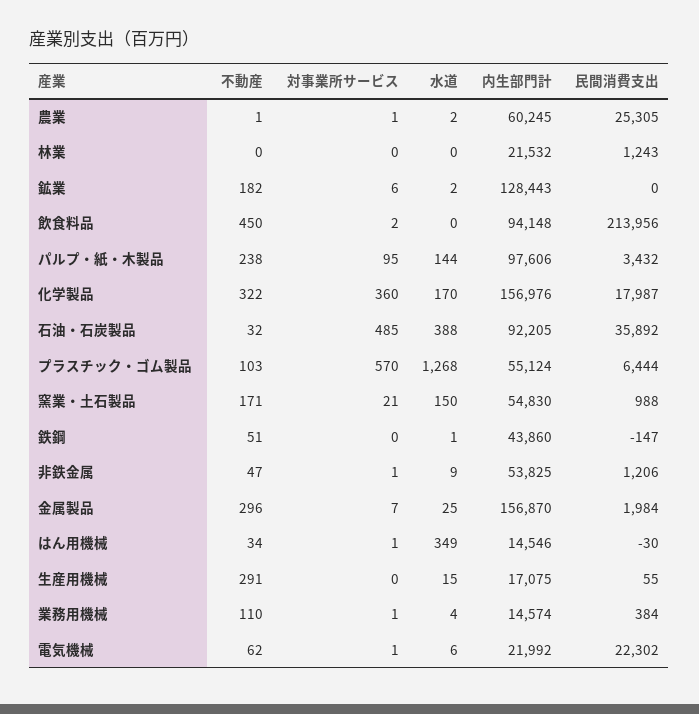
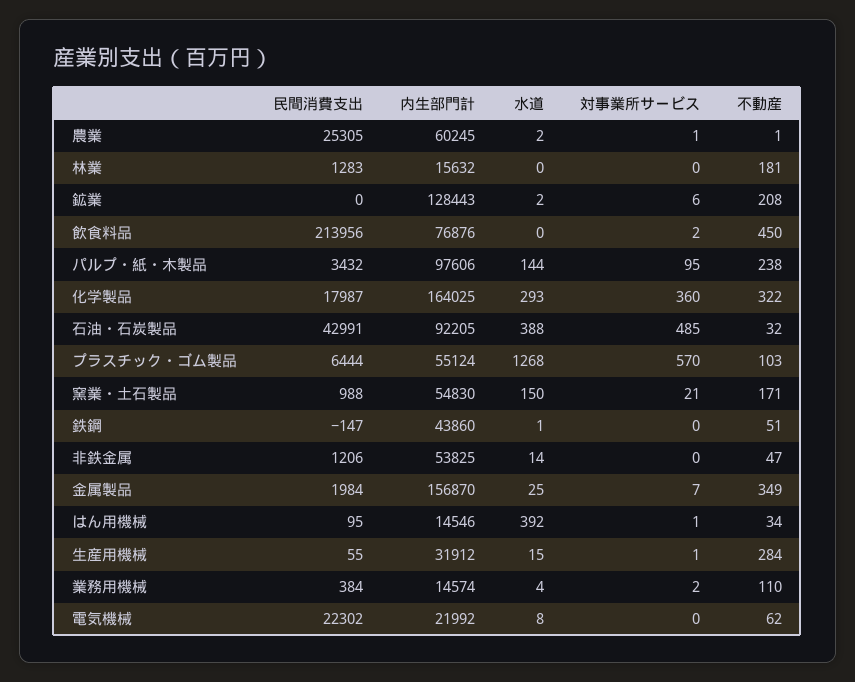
  {
    "不動産": {
      "農業": 1,
-     "林業": 0,
+     "林業": 181,
-     "鉱業": 182,
+     "鉱業": 208,
      "飲食料品": 450,
      "パルプ・紙・木製品": 238,
      "化学製品": 322,
      "石油・石炭製品": 32,
      "プラスチック・ゴム製品": 103,
      "窯業・土石製品": 171,
      "鉄鋼": 51,
      "非鉄金属": 47,
-     "金属製品": 296,
+     "金属製品": 349,
      "はん用機械": 34,
-     "生産用機械": 291,
+     "生産用機械": 284,
      "業務用機械": 110,
      "電気機械": 62
    },
    "対事業所サービス": {
      "農業": 1,
      "林業": 0,
      "鉱業": 6,
      "飲食料品": 2,
      "パルプ・紙・木製品": 95,
      "化学製品": 360,
      "石油・石炭製品": 485,
      "プラスチック・ゴム製品": 570,
      "窯業・土石製品": 21,
      "鉄鋼": 0,
-     "非鉄金属": 1,
+     "非鉄金属": 0,
      "金属製品": 7,
      "はん用機械": 1,
-     "生産用機械": 0,
+     "生産用機械": 1,
-     "業務用機械": 1,
+     "業務用機械": 2,
-     "電気機械": 1
+     "電気機械": 0
    },
    "水道": {
      "農業": 2,
      "林業": 0,
      "鉱業": 2,
      "飲食料品": 0,
      "パルプ・紙・木製品": 144,
-     "化学製品": 170,
+     "化学製品": 293,
      "石油・石炭製品": 388,
      "プラスチック・ゴム製品": 1268,
      "窯業・土石製品": 150,
      "鉄鋼": 1,
-     "非鉄金属": 9,
+     "非鉄金属": 14,
      "金属製品": 25,
-     "はん用機械": 349,
+     "はん用機械": 392,
      "生産用機械": 15,
      "業務用機械": 4,
-     "電気機械": 6
+     "電気機械": 8
    },
    "内生部門計": {
      "農業": 60245,
-     "林業": 21532,
+     "林業": 15632,
      "鉱業": 128443,
-     "飲食料品": 94148,
+     "飲食料品": 76876,
      "パルプ・紙・木製品": 97606,
-     "化学製品": 156976,
+     "化学製品": 164025,
      "石油・石炭製品": 92205,
      "プラスチック・ゴム製品": 55124,
      "窯業・土石製品": 54830,
      "鉄鋼": 43860,
      "非鉄金属": 53825,
      "金属製品": 156870,
      "はん用機械": 14546,
-     "生産用機械": 17075,
+     "生産用機械": 31912,
      "業務用機械": 14574,
      "電気機械": 21992
    },
    "民間消費支出": {
      "農業": 25305,
-     "林業": 1243,
+     "林業": 1283,
      "鉱業": 0,
      "飲食料品": 213956,
      "パルプ・紙・木製品": 3432,
      "化学製品": 17987,
-     "石油・石炭製品": 35892,
+     "石油・石炭製品": 42991,
      "プラスチック・ゴム製品": 6444,
      "窯業・土石製品": 988,
      "鉄鋼": -147,
      "非鉄金属": 1206,
      "金属製品": 1984,
-     "はん用機械": -30,
+     "はん用機械": 95,
      "生産用機械": 55,
      "業務用機械": 384,
      "電気機械": 22302
    }
  }

